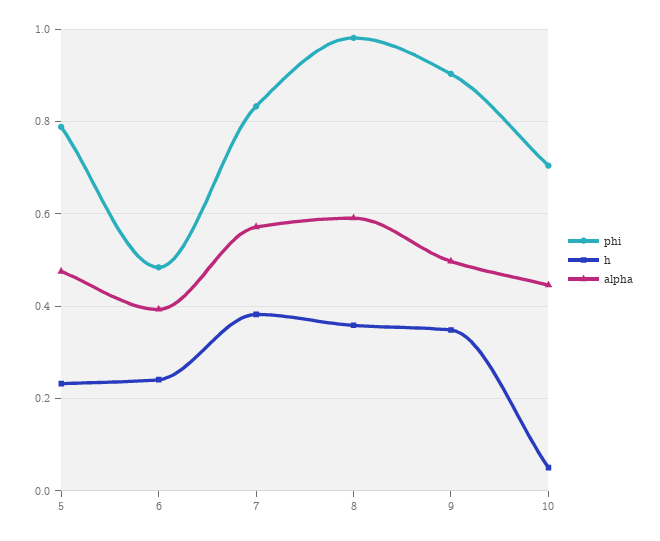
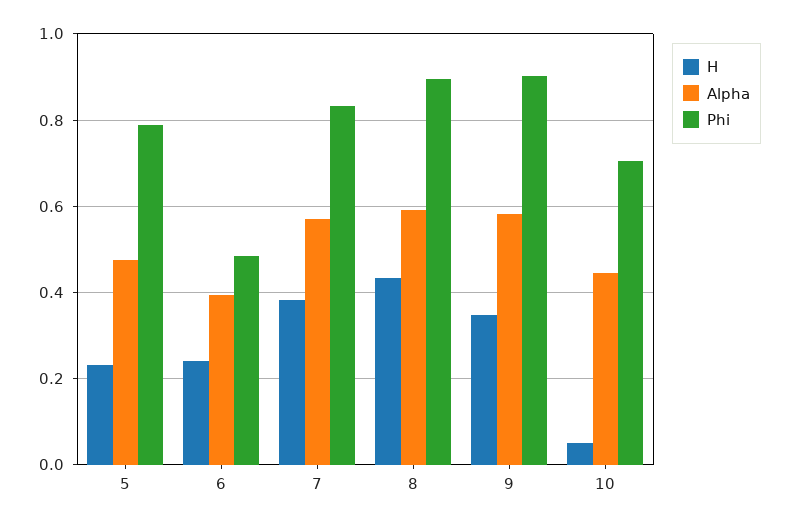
  {
    "phi": {
      "5": 0.78,
      "6": 0.48,
      "7": 0.84,
-     "8": 0.98,
+     "8": 0.9,
      "9": 0.9,
      "10": 0.7
    },
    "h": {
      "5": 0.24,
      "6": 0.24,
      "7": 0.38,
-     "8": 0.36,
+     "8": 0.44,
      "9": 0.34,
      "10": 0.06
    },
    "alpha": {
      "5": 0.48,
      "6": 0.4,
      "7": 0.58,
      "8": 0.6,
-     "9": 0.5,
+     "9": 0.58,
      "10": 0.44
    }
  }

